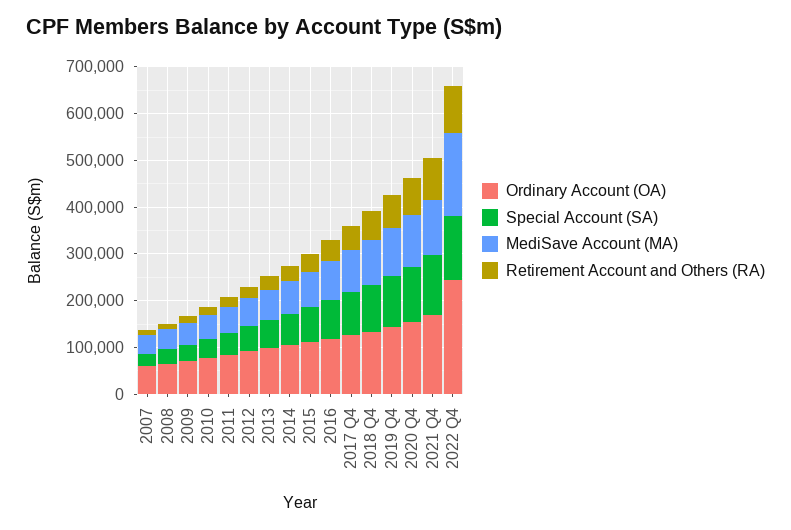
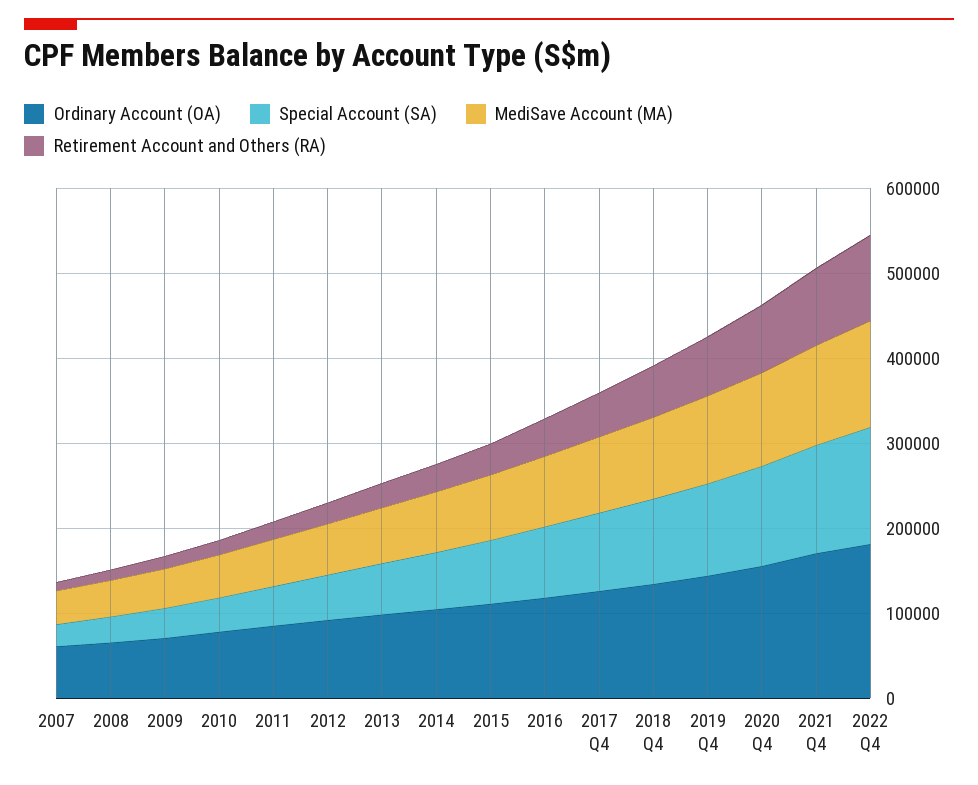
  {
    "Ordinary Account (OA)": {
      "2007": 60000,
      "2008": 60000,
      "2009": 80000,
      "2010": 80000,
      "2011": 80000,
      "2012": 100000,
      "2013": 100000,
      "2014": 100000,
      "2015": 120000,
      "2016": 120000,
      "2017 Q4": 120000,
      "2018 Q4": 140000,
      "2019 Q4": 140000,
      "2020 Q4": 160000,
      "2021 Q4": 180000,
-     "2022 Q4": 240000
+     "2022 Q4": 180000
    },
    "Special Account (SA)": {
      "2007": 20000,
      "2008": 40000,
      "2009": 40000,
      "2010": 40000,
      "2011": 40000,
      "2012": 60000,
      "2013": 60000,
      "2014": 60000,
      "2015": 80000,
      "2016": 80000,
      "2017 Q4": 100000,
      "2018 Q4": 100000,
      "2019 Q4": 100000,
      "2020 Q4": 120000,
      "2021 Q4": 120000,
      "2022 Q4": 140000
    },
    "MediSave Account (MA)": {
      "2007": 40000,
      "2008": 40000,
      "2009": 40000,
      "2010": 60000,
      "2011": 60000,
      "2012": 60000,
      "2013": 60000,
      "2014": 80000,
      "2015": 80000,
      "2016": 80000,
      "2017 Q4": 80000,
      "2018 Q4": 100000,
      "2019 Q4": 100000,
      "2020 Q4": 120000,
      "2021 Q4": 120000,
-     "2022 Q4": 180000
+     "2022 Q4": 120000
    },
    "Retirement Account and Others (RA)": {
      "2007": 20000,
      "2008": 20000,
      "2009": 20000,
      "2010": 20000,
      "2011": 20000,
      "2012": 20000,
      "2013": 20000,
      "2014": 40000,
      "2015": 40000,
      "2016": 40000,
      "2017 Q4": 60000,
      "2018 Q4": 60000,
      "2019 Q4": 60000,
      "2020 Q4": 80000,
      "2021 Q4": 100000,
      "2022 Q4": 100000
    }
  }

